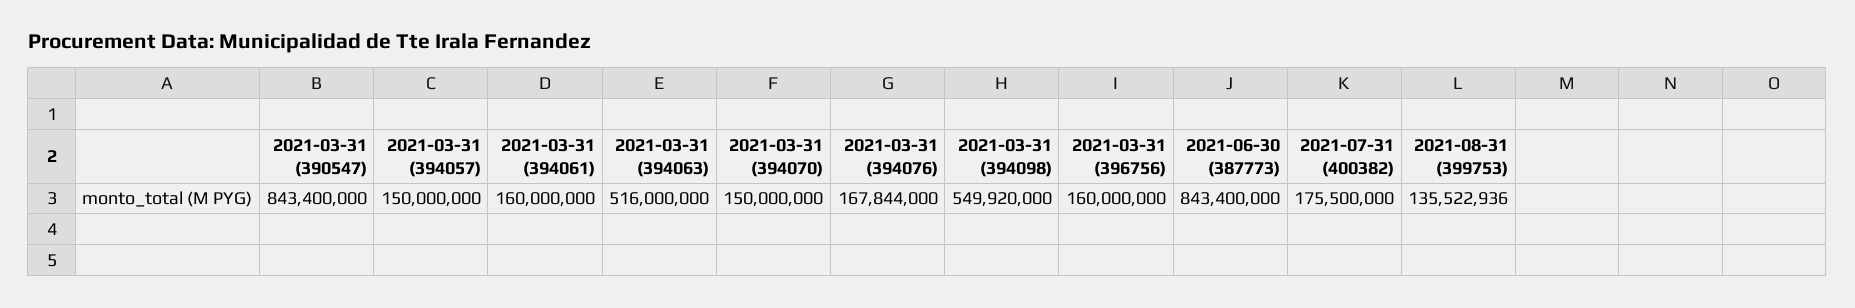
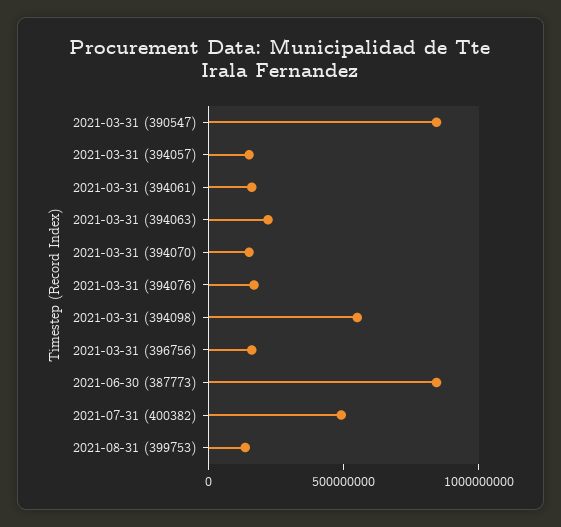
  {
    "2021-03-31 (390547)": 843400000,
    "2021-03-31 (394057)": 150000000,
    "2021-03-31 (394061)": 160000000,
-   "2021-03-31 (394063)": 516000000,
+   "2021-03-31 (394063)": 200000000,
    "2021-03-31 (394070)": 150000000,
    "2021-03-31 (394076)": 167844000,
    "2021-03-31 (394098)": 549920000,
    "2021-03-31 (396756)": 160000000,
    "2021-06-30 (387773)": 843400000,
-   "2021-07-31 (400382)": 175500000,
+   "2021-07-31 (400382)": 500000000,
    "2021-08-31 (399753)": 135522936
  }

